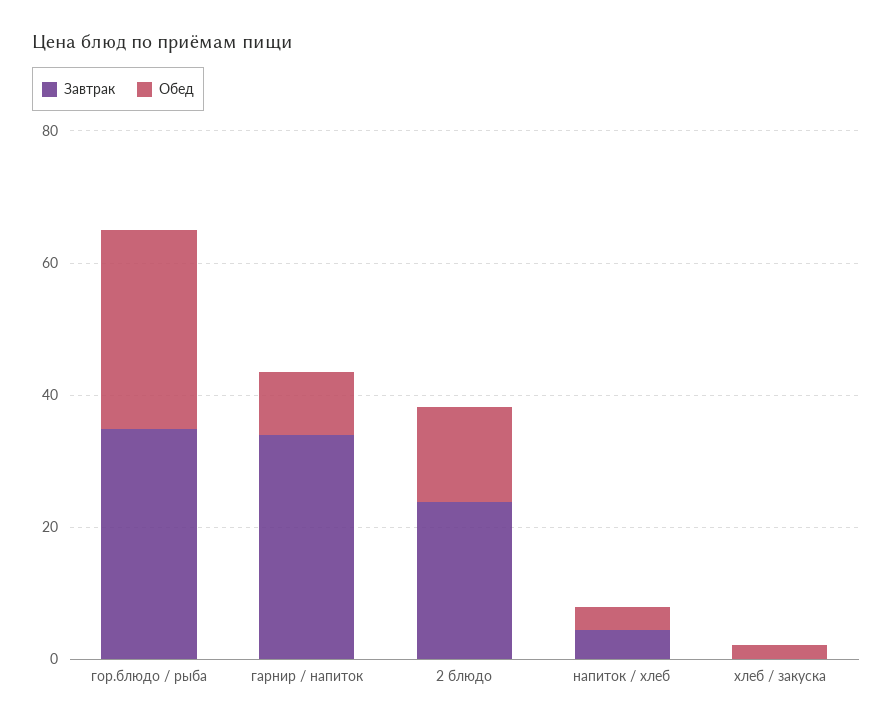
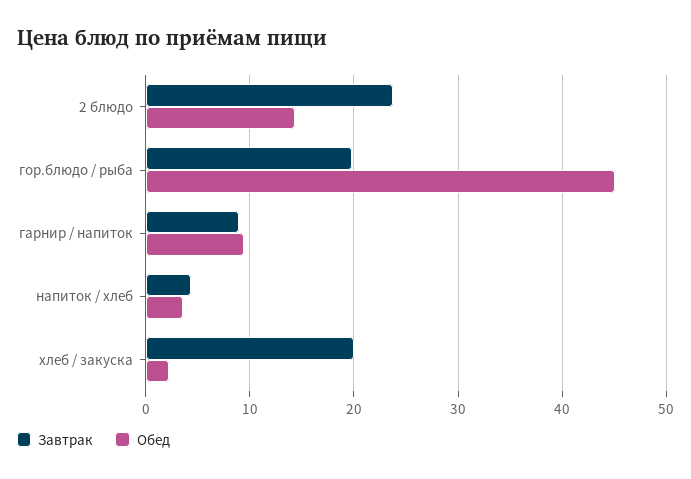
  {
    "Завтрак": {
-     "гор.блюдо / рыба": 35,
+     "гор.блюдо / рыба": 20,
-     "гарнир / напиток": 35,
+     "гарнир / напиток": 9,
      "2 блюдо": 24,
      "напиток / хлеб": 4,
-     "хлеб / закуска": 0
+     "хлеб / закуска": 20
    },
    "Обед": {
-     "гор.блюдо / рыба": 30,
+     "гор.блюдо / рыба": 45,
      "гарнир / напиток": 9,
      "2 блюдо": 14,
      "напиток / хлеб": 4,
      "хлеб / закуска": 2
    }
  }

